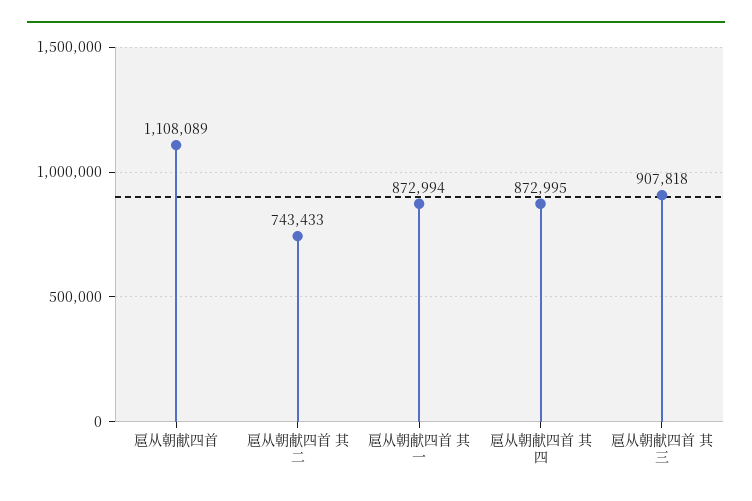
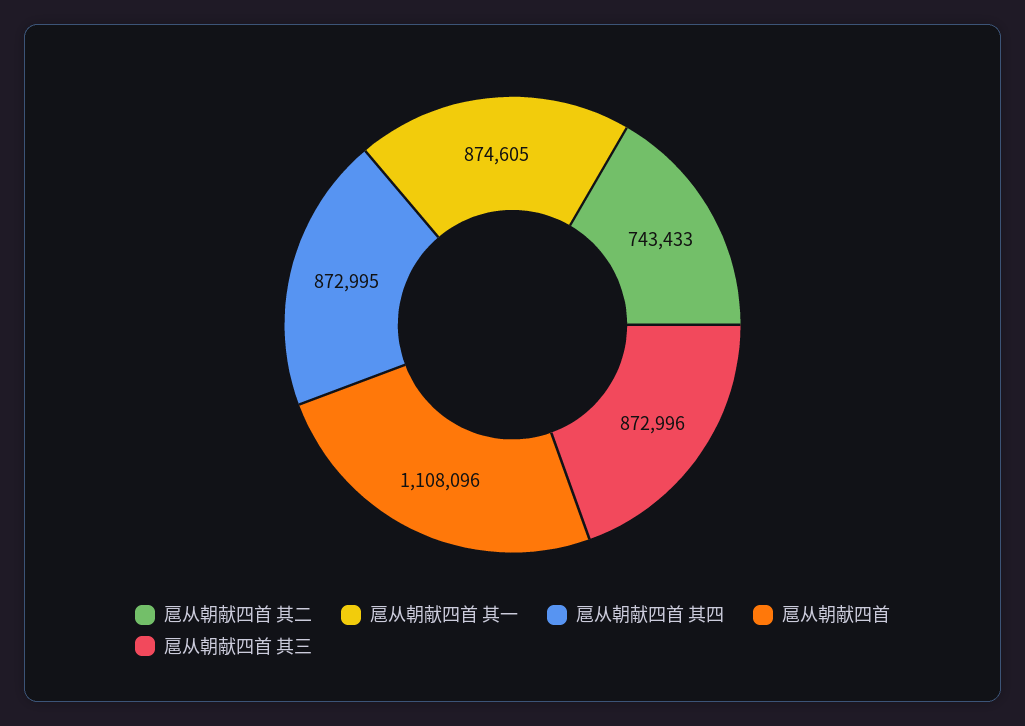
  {
-   "扈从朝献四首": 1108089,
+   "扈从朝献四首": 1108096,
    "扈从朝献四首 其二": 743433,
-   "扈从朝献四首 其一": 872994,
+   "扈从朝献四首 其一": 874605,
    "扈从朝献四首 其四": 872995,
-   "扈从朝献四首 其三": 907818
+   "扈从朝献四首 其三": 872996
  }

